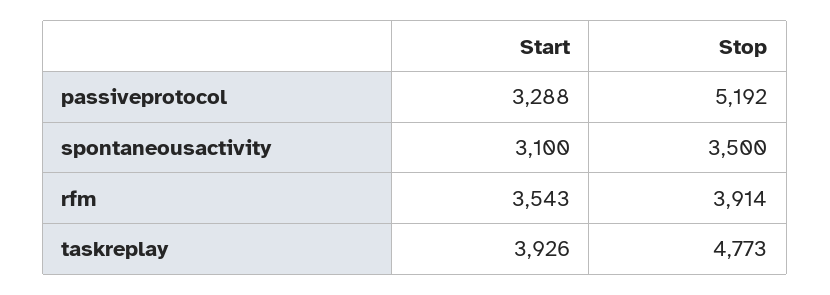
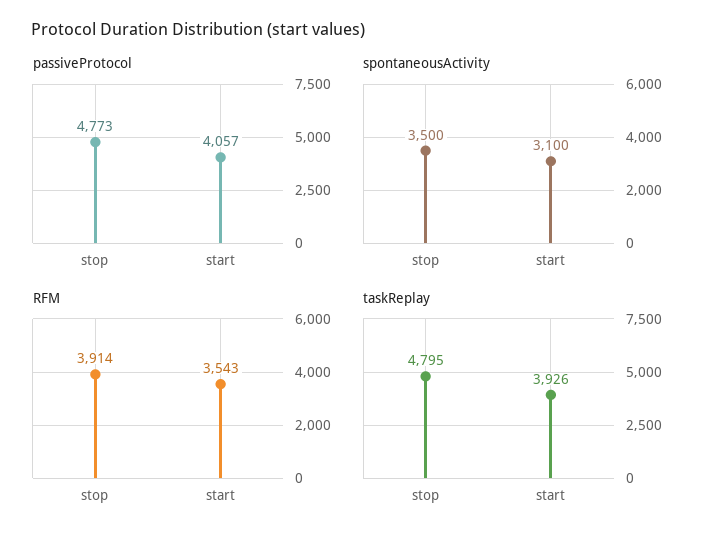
  {
    "passiveprotocol": {
-     "Start": 3288,
+     "Start": 4057,
-     "Stop": 5192
+     "Stop": 4773
    },
    "spontaneousactivity": {
      "Start": 3100,
      "Stop": 3500
    },
    "rfm": {
      "Start": 3543,
      "Stop": 3914
    },
    "taskreplay": {
      "Start": 3926,
-     "Stop": 4773
+     "Stop": 4795
    }
  }

